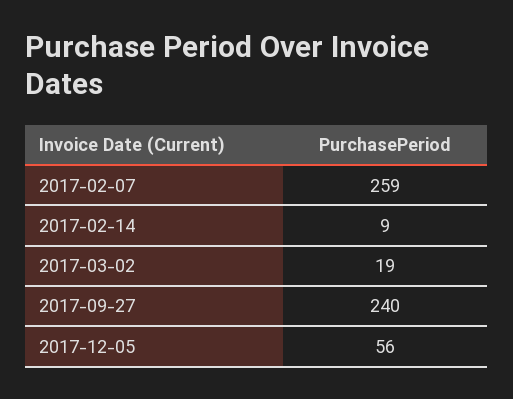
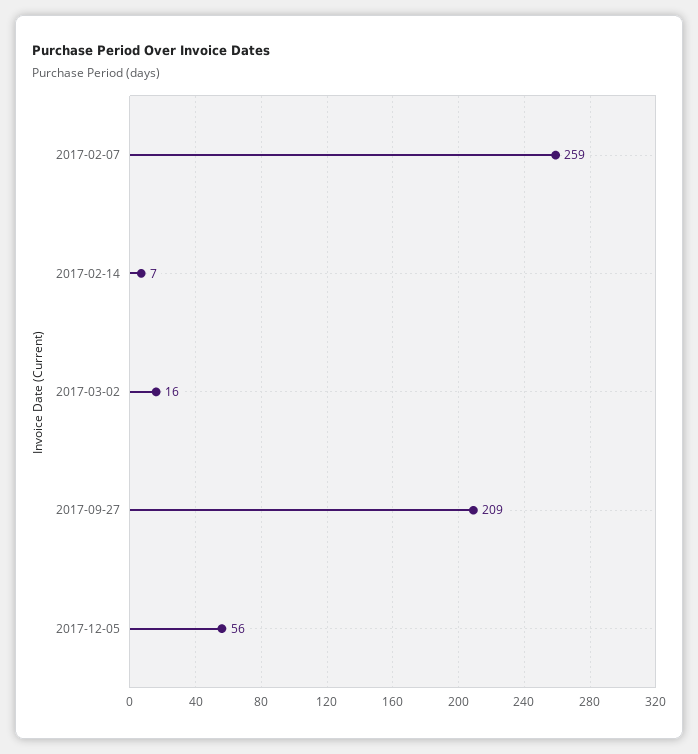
  {
    "2017-02-07": 259,
-   "2017-02-14": 9,
+   "2017-02-14": 7,
-   "2017-03-02": 19,
+   "2017-03-02": 16,
-   "2017-09-27": 240,
+   "2017-09-27": 209,
    "2017-12-05": 56
  }

